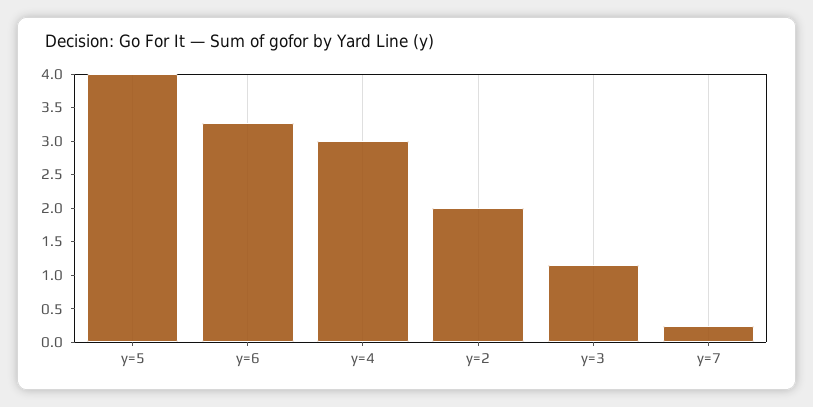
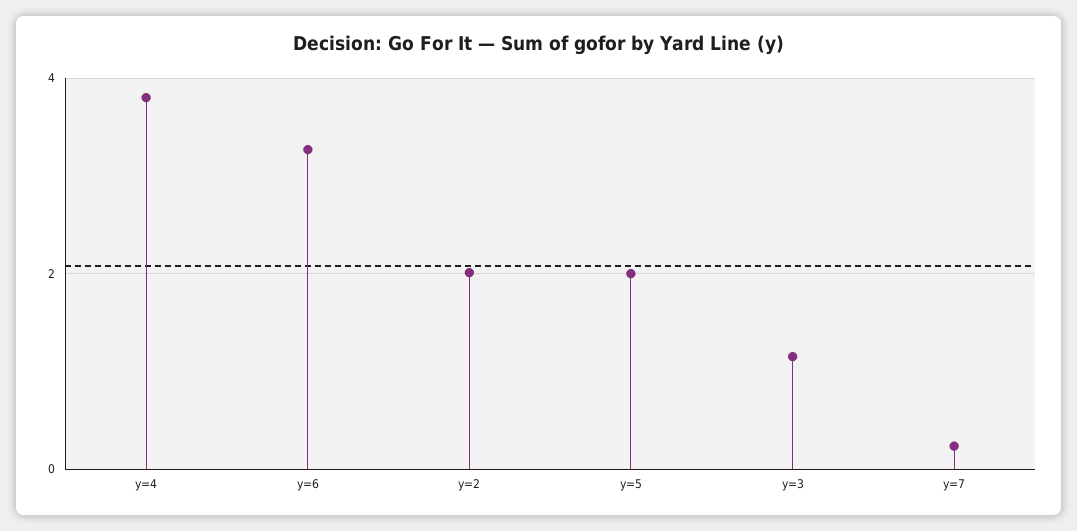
  {
-   "y=5": 4,
+   "y=5": 2,
    "y=6": 3.2,
-   "y=4": 3,
+   "y=4": 3.8,
    "y=2": 2,
    "y=3": 1.2,
    "y=7": 0.2
  }

